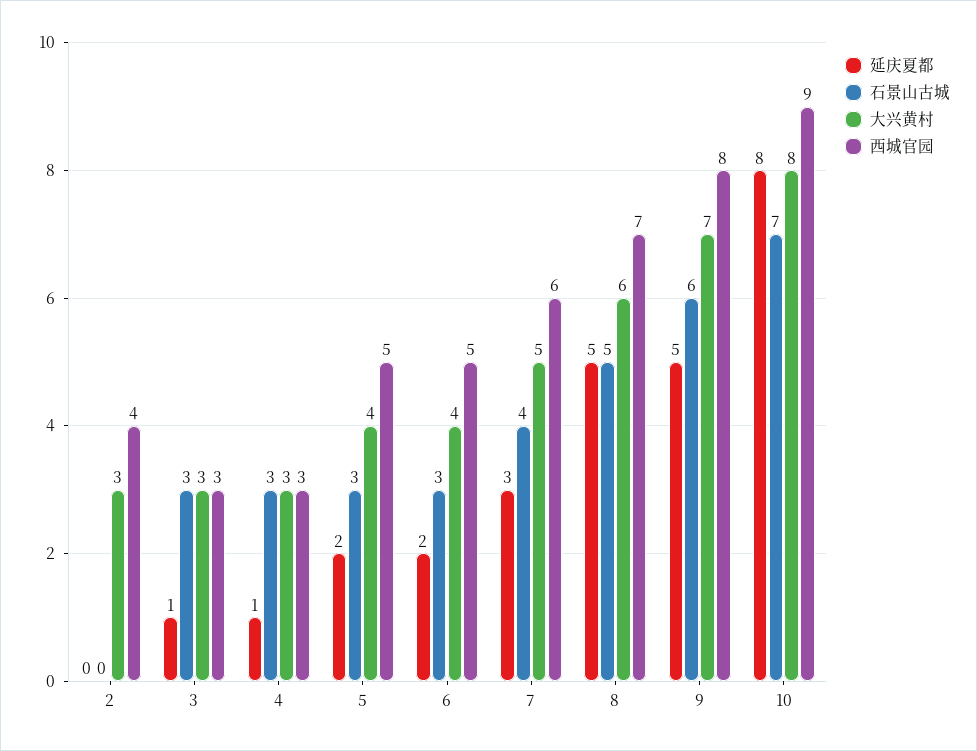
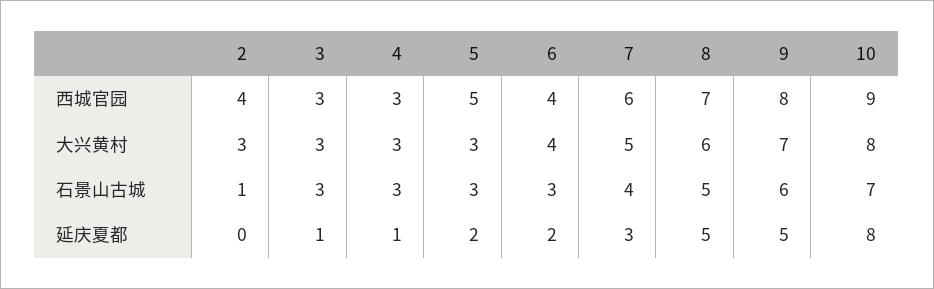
  {
    "延庆夏都": {
      "2": 0,
      "3": 1,
      "4": 1,
      "5": 2,
      "6": 2,
      "7": 3,
      "8": 5,
      "9": 5,
      "10": 8
    },
    "石景山古城": {
-     "2": 0,
+     "2": 1,
      "3": 3,
      "4": 3,
      "5": 3,
      "6": 3,
      "7": 4,
      "8": 5,
      "9": 6,
      "10": 7
    },
    "大兴黄村": {
      "2": 3,
      "3": 3,
      "4": 3,
-     "5": 4,
+     "5": 3,
      "6": 4,
      "7": 5,
      "8": 6,
      "9": 7,
      "10": 8
    },
    "西城官园": {
      "2": 4,
      "3": 3,
      "4": 3,
      "5": 5,
-     "6": 5,
+     "6": 4,
      "7": 6,
      "8": 7,
      "9": 8,
      "10": 9
    }
  }

